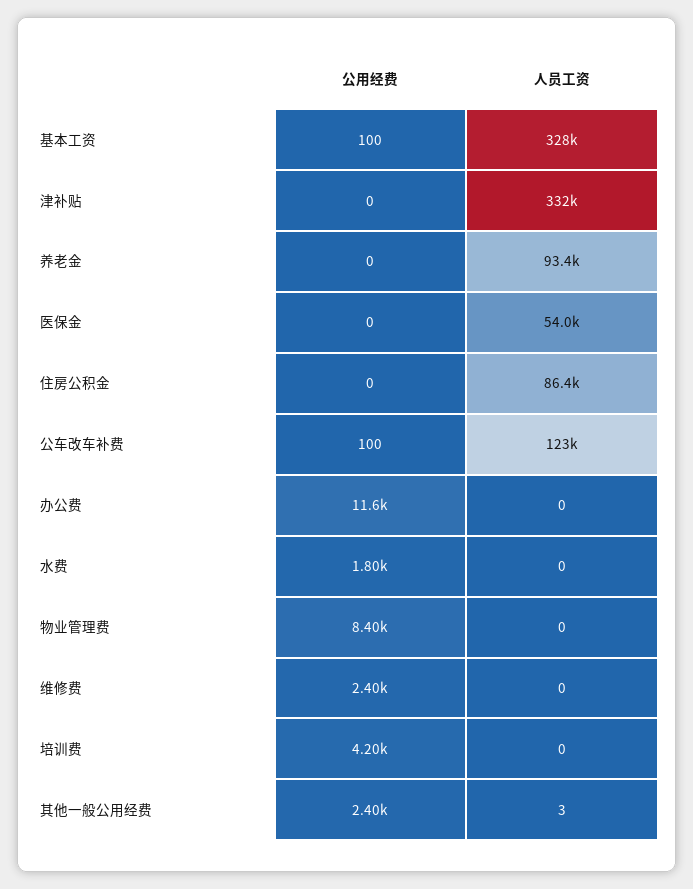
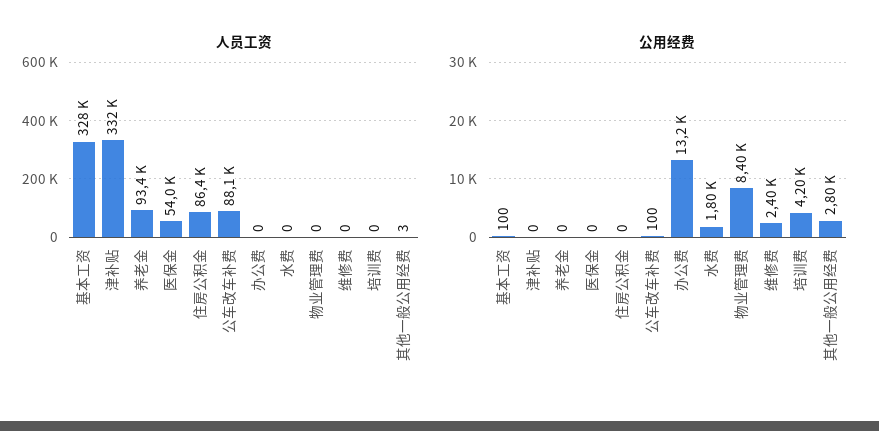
  {
    "公用经费": {
      "基本工资": 100,
      "津补贴": 0,
      "养老金": 0,
      "医保金": 0,
      "住房公积金": 0,
      "公车改车补费": 100,
-     "办公费": 11600,
+     "办公费": 13200,
      "水费": 1800,
      "物业管理费": 8400,
      "维修费": 2400,
      "培训费": 4200,
-     "其他一般公用经费": 2400
+     "其他一般公用经费": 2800
    },
    "人员工资": {
      "基本工资": 328000,
      "津补贴": 332000,
      "养老金": 93400,
      "医保金": 54000,
      "住房公积金": 86400,
-     "公车改车补费": 123000,
+     "公车改车补费": 88100,
      "办公费": 0,
      "水费": 0,
      "物业管理费": 0,
      "维修费": 0,
      "培训费": 0,
      "其他一般公用经费": 3
    }
  }

